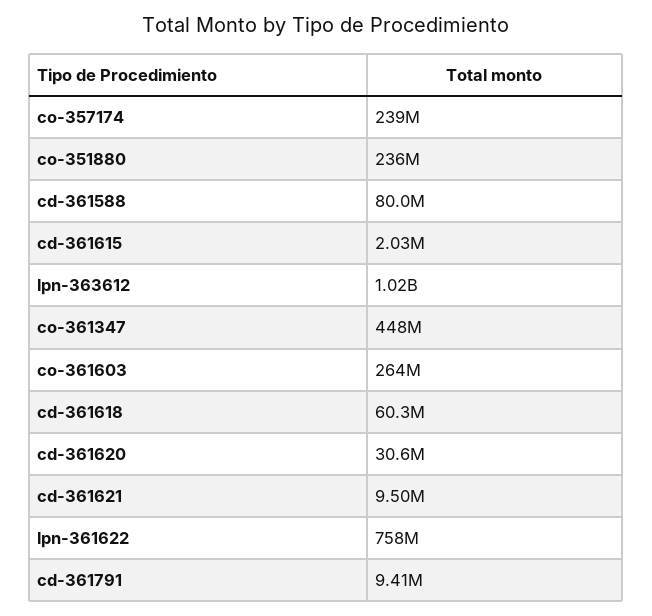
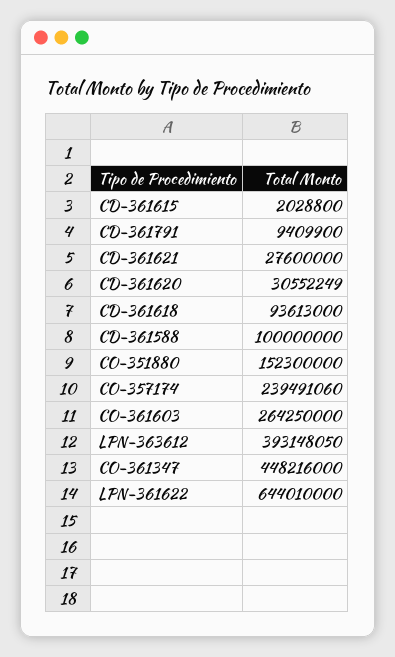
  {
    "co-357174": 239491060,
-   "co-351880": 236000000,
+   "co-351880": 152300000,
-   "cd-361588": 80000000,
+   "cd-361588": 100000000,
    "cd-361615": 2028800,
-   "lpn-363612": 1020000000,
+   "lpn-363612": 393148050,
    "co-361347": 448216000,
    "co-361603": 264250000,
-   "cd-361618": 60300000,
+   "cd-361618": 93613000,
    "cd-361620": 30552249,
-   "cd-361621": 9500000,
+   "cd-361621": 27600000,
-   "lpn-361622": 758000000,
+   "lpn-361622": 644010000,
    "cd-361791": 9409900
  }

